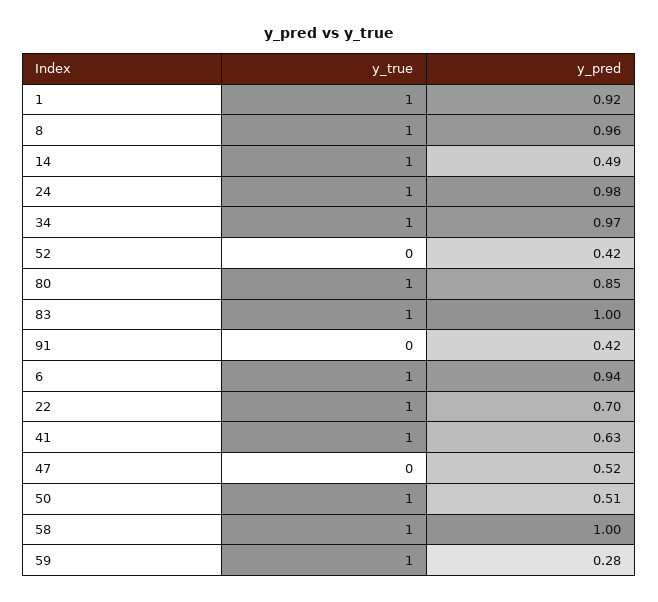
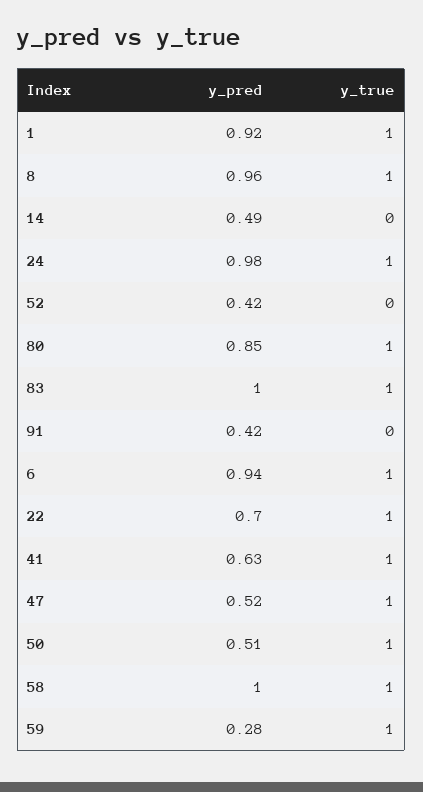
  {
    "y_true": {
      "1": 1,
      "8": 1,
-     "14": 1,
+     "14": 0,
      "24": 1,
-     "34": 1,
      "52": 0,
      "80": 1,
      "83": 1,
      "91": 0,
      "6": 1,
      "22": 1,
      "41": 1,
-     "47": 0,
+     "47": 1,
      "50": 1,
      "58": 1,
      "59": 1
    },
    "y_pred": {
      "1": 0.92,
      "8": 0.96,
      "14": 0.49,
      "24": 0.98,
-     "34": 0.97,
      "52": 0.42,
      "80": 0.85,
      "83": 1,
      "91": 0.42,
      "6": 0.94,
      "22": 0.7,
      "41": 0.63,
      "47": 0.52,
      "50": 0.51,
      "58": 1,
      "59": 0.28
    }
  }

